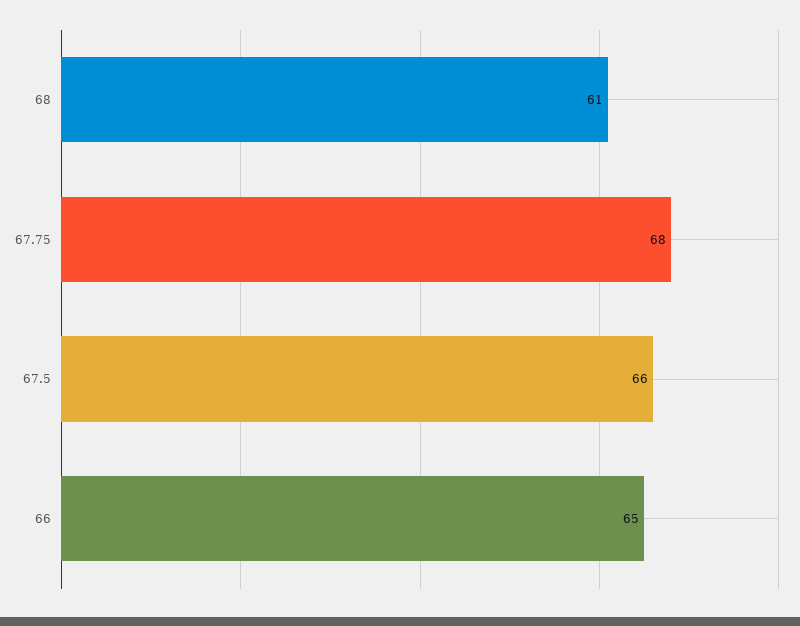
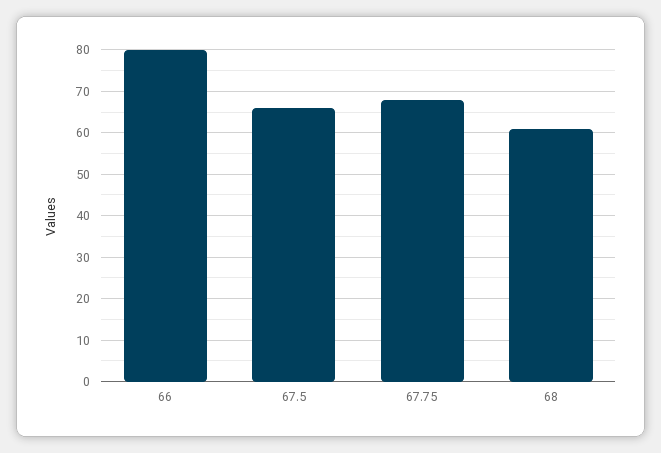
  {
    "68": 61,
    "67.75": 68,
    "67.5": 66,
-   "66": 65
+   "66": 80
  }

